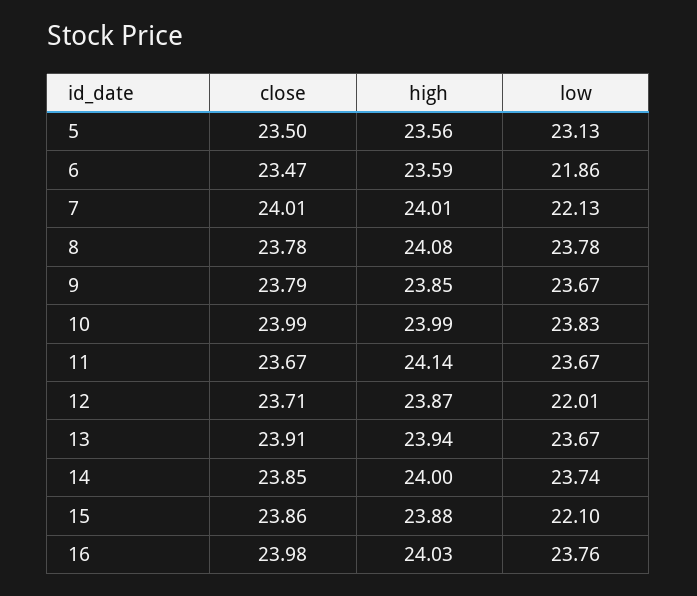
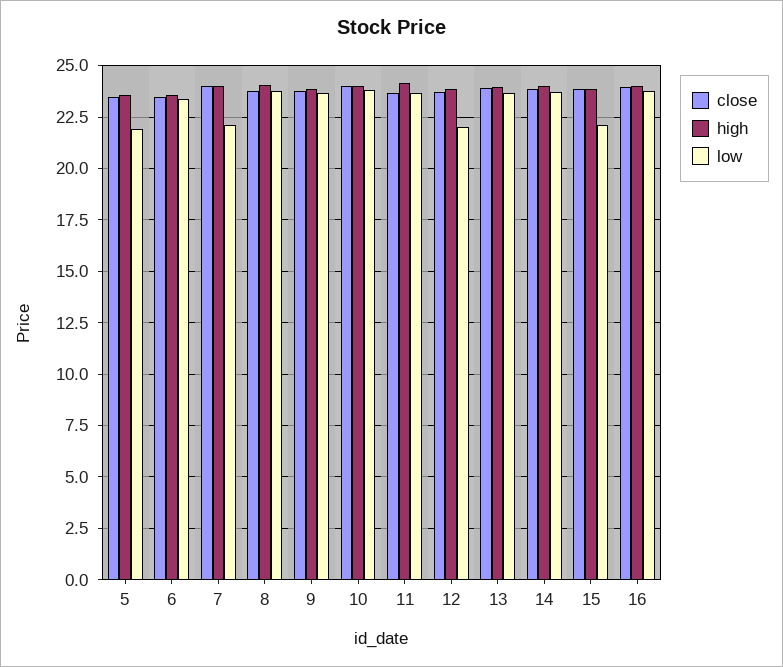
  {
    "close": {
      "5": 23.5,
      "6": 23.47,
      "7": 24.01,
      "8": 23.78,
      "9": 23.79,
      "10": 23.99,
      "11": 23.67,
      "12": 23.71,
      "13": 23.91,
      "14": 23.85,
      "15": 23.86,
      "16": 23.98
    },
    "high": {
      "5": 23.56,
      "6": 23.59,
      "7": 24.01,
      "8": 24.08,
      "9": 23.85,
      "10": 23.99,
      "11": 24.14,
      "12": 23.87,
      "13": 23.94,
      "14": 24,
      "15": 23.88,
      "16": 24.03
    },
    "low": {
-     "5": 23.13,
+     "5": 22,
-     "6": 21.86,
+     "6": 23.5,
      "7": 22.13,
      "8": 23.78,
      "9": 23.67,
      "10": 23.83,
      "11": 23.67,
      "12": 22.01,
      "13": 23.67,
      "14": 23.74,
      "15": 22.1,
      "16": 23.76
    }
  }

